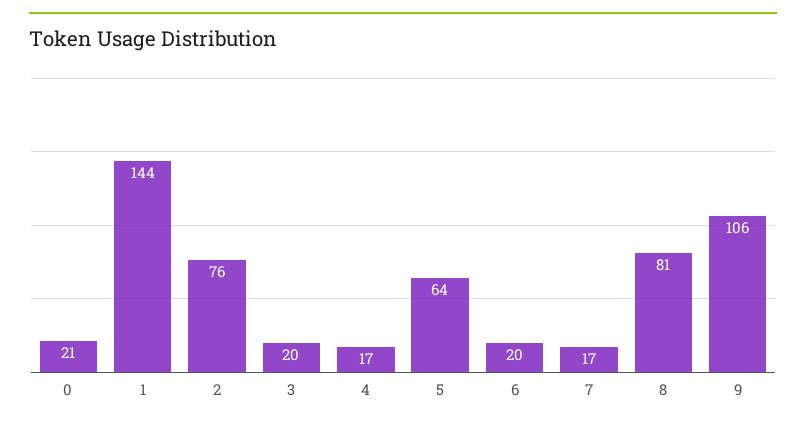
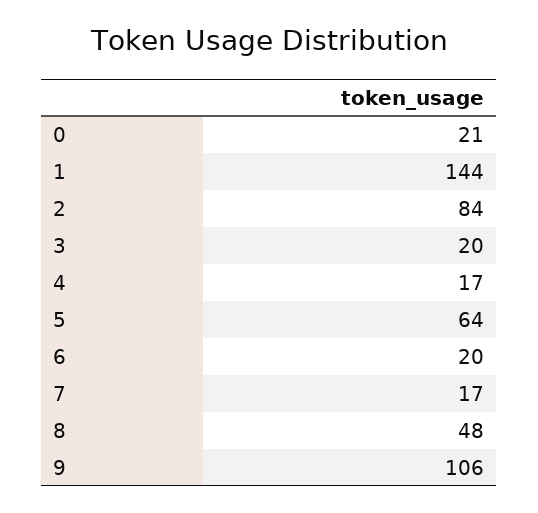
  {
    "0": 21,
    "1": 144,
-   "2": 76,
+   "2": 84,
    "3": 20,
    "4": 17,
    "5": 64,
    "6": 20,
    "7": 17,
-   "8": 81,
+   "8": 48,
    "9": 106
  }

